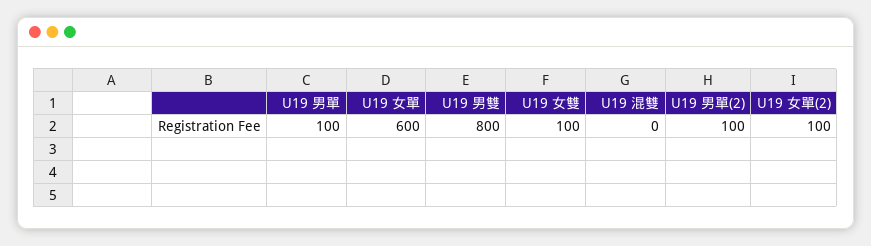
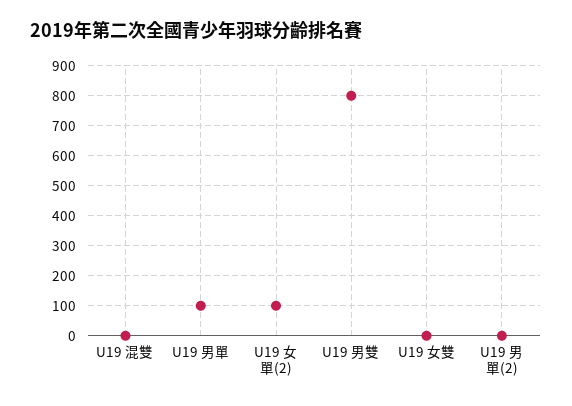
  {
    "U19 男單": 100,
-   "U19 女單": 600,
    "U19 男雙": 800,
-   "U19 女雙": 100,
+   "U19 女雙": 0,
    "U19 混雙": 0,
-   "U19 男單(2)": 100,
+   "U19 男單(2)": 0,
    "U19 女單(2)": 100
  }

